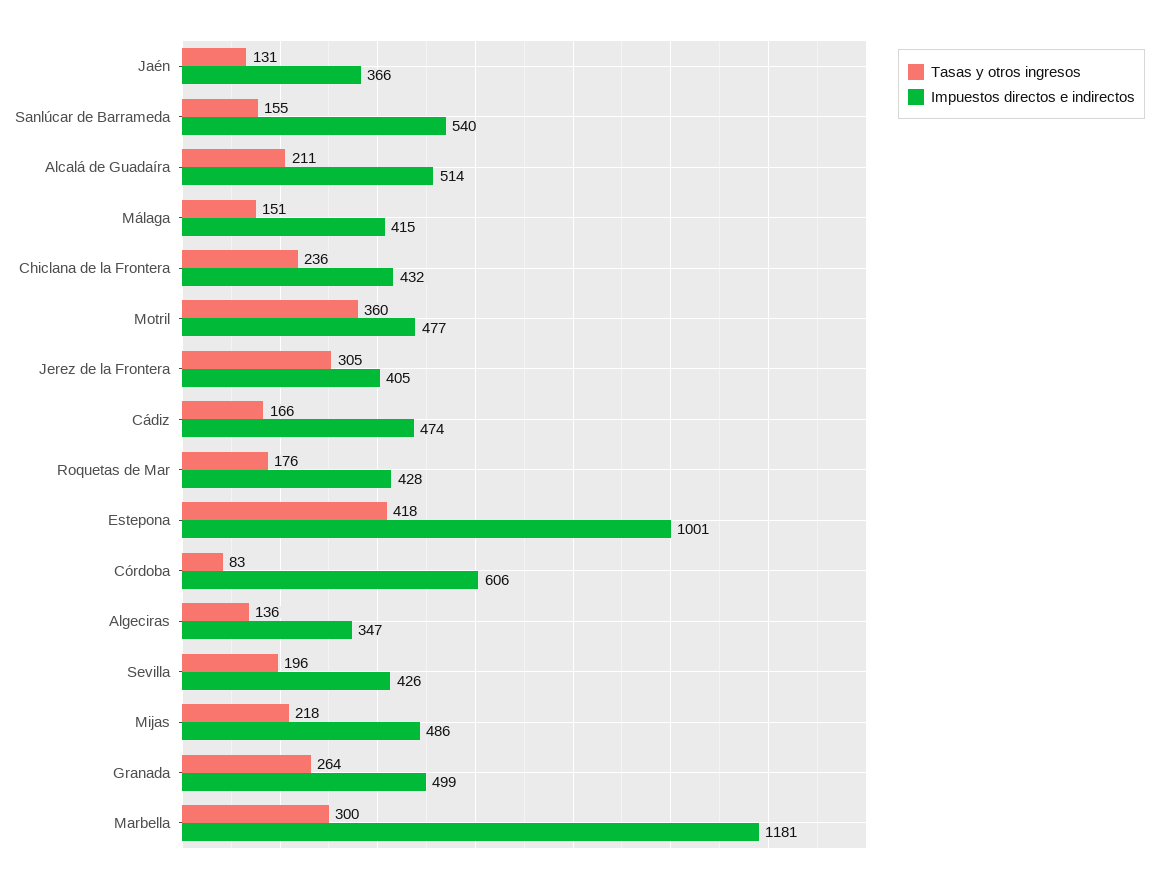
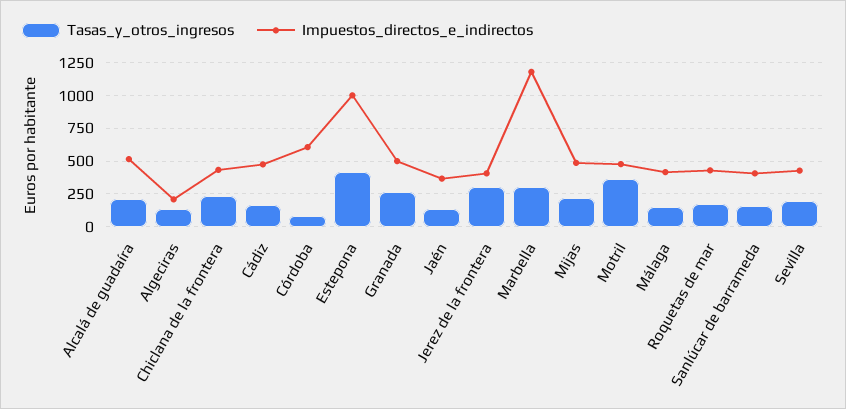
  {
    "Tasas y otros ingresos": {
      "Jaén": 131,
      "Sanlúcar de Barrameda": 155,
      "Alcalá de Guadaíra": 211,
      "Málaga": 151,
      "Chiclana de la Frontera": 236,
      "Motril": 360,
      "Jerez de la Frontera": 305,
      "Cádiz": 166,
      "Roquetas de Mar": 176,
      "Estepona": 418,
      "Córdoba": 83,
      "Algeciras": 136,
      "Sevilla": 196,
      "Mijas": 218,
      "Granada": 264,
      "Marbella": 300
    },
    "Impuestos directos e indirectos": {
      "Jaén": 366,
-     "Sanlúcar de Barrameda": 540,
+     "Sanlúcar de Barrameda": 400,
      "Alcalá de Guadaíra": 514,
      "Málaga": 415,
      "Chiclana de la Frontera": 432,
      "Motril": 477,
      "Jerez de la Frontera": 405,
      "Cádiz": 474,
      "Roquetas de Mar": 428,
      "Estepona": 1001,
      "Córdoba": 606,
-     "Algeciras": 347,
+     "Algeciras": 200,
      "Sevilla": 426,
      "Mijas": 486,
      "Granada": 499,
      "Marbella": 1181
    }
  }

